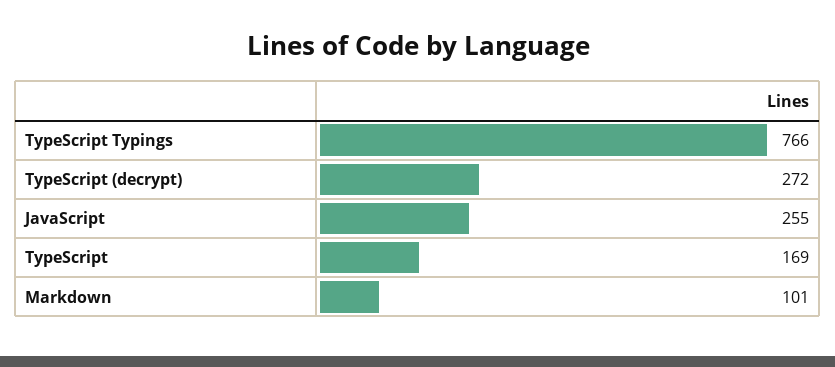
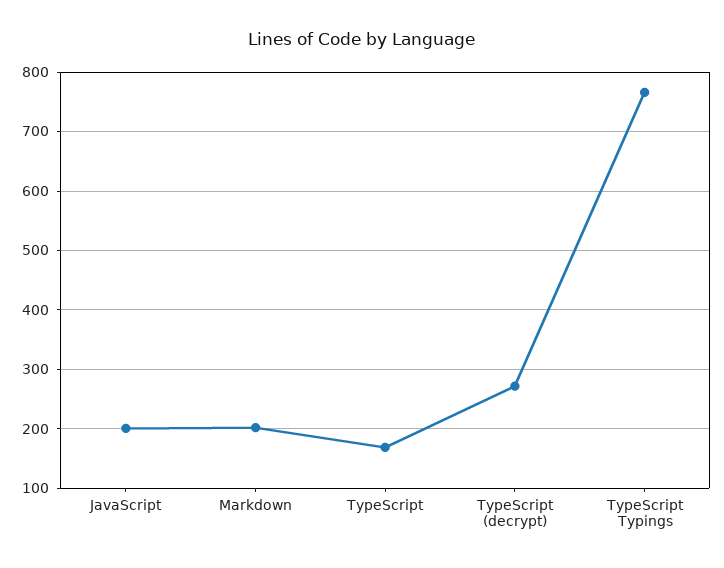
  {
    "TypeScript Typings": 766,
    "TypeScript (decrypt)": 272,
-   "JavaScript": 255,
+   "JavaScript": 200,
    "TypeScript": 169,
-   "Markdown": 101
+   "Markdown": 200
  }

